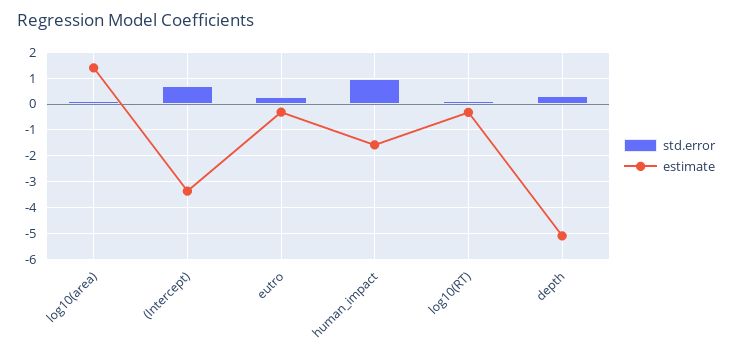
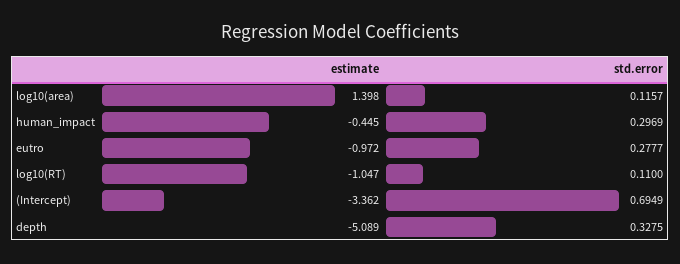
  {
    "std.error": {
      "log10(area)": 0.1157,
      "(Intercept)": 0.6949,
      "eutro": 0.2777,
-     "human_impact": 1,
+     "human_impact": 0.2969,
      "log10(RT)": 0.11,
      "depth": 0.3275
    },
    "estimate": {
      "log10(area)": 1.398,
      "(Intercept)": -3.362,
-     "eutro": -0.25,
+     "eutro": -0.972,
-     "human_impact": -1.5,
+     "human_impact": -0.445,
-     "log10(RT)": -0.25,
+     "log10(RT)": -1.047,
      "depth": -5.089
    }
  }

